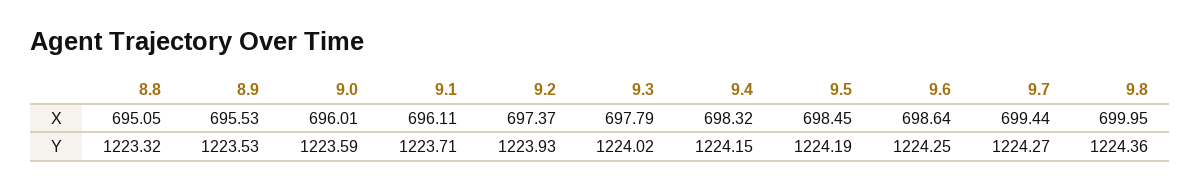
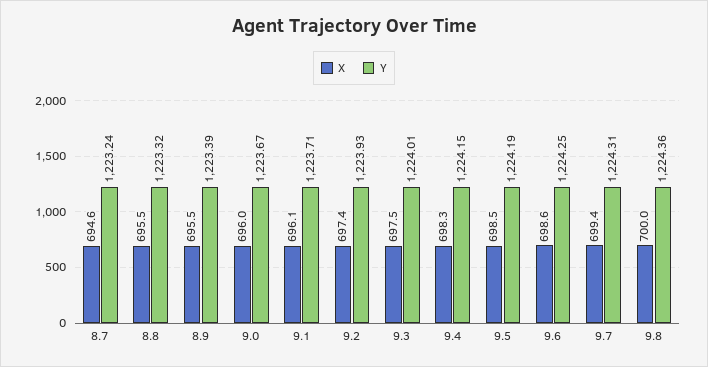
  {
    "X": {
-     "8.8": 695.05,
+     "8.8": 695.5,
      "8.9": 695.53,
      "9.0": 696.01,
      "9.1": 696.11,
      "9.2": 697.37,
-     "9.3": 697.79,
+     "9.3": 697.5,
      "9.4": 698.32,
      "9.5": 698.45,
      "9.6": 698.64,
      "9.7": 699.44,
-     "9.8": 699.95
+     "9.8": 699.95,
+     "8.7": 694.6
    },
    "Y": {
      "8.8": 1223.32,
-     "8.9": 1223.53,
+     "8.9": 1223.39,
-     "9.0": 1223.59,
+     "9.0": 1223.67,
      "9.1": 1223.71,
      "9.2": 1223.93,
-     "9.3": 1224.02,
+     "9.3": 1224.01,
      "9.4": 1224.15,
      "9.5": 1224.19,
      "9.6": 1224.25,
-     "9.7": 1224.27,
+     "9.7": 1224.31,
-     "9.8": 1224.36
+     "9.8": 1224.36,
+     "8.7": 1223.24
    }
  }

